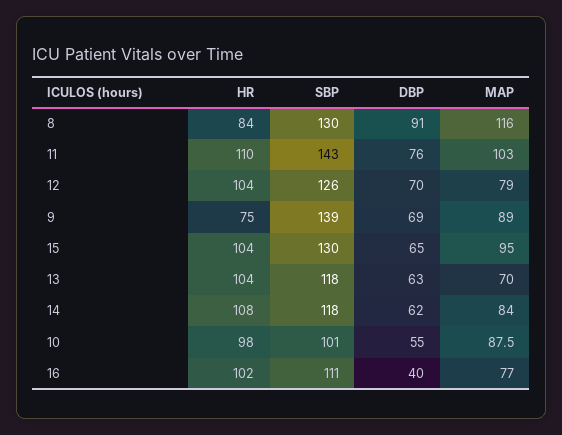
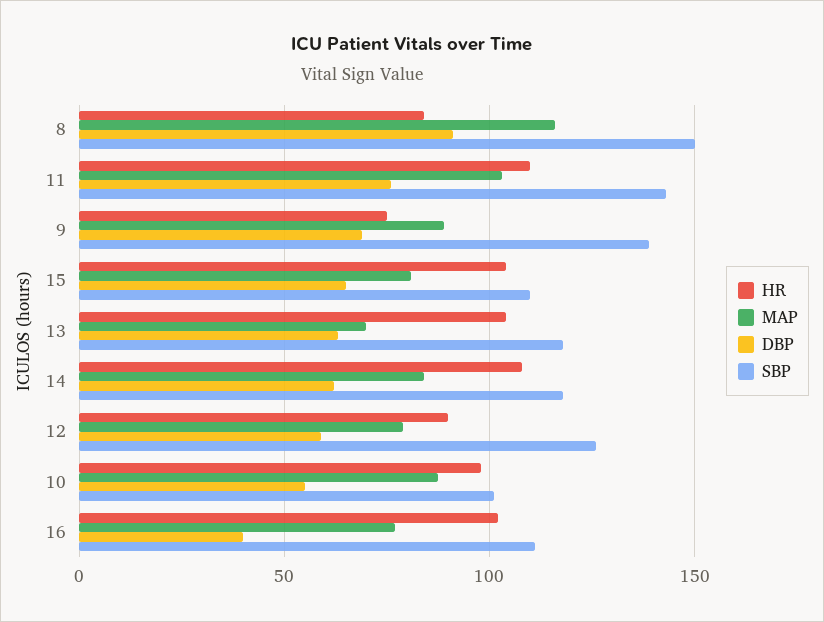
  {
    "HR": {
      "8": 84,
      "11": 110,
-     "12": 104,
+     "12": 90,
      "9": 75,
      "15": 104,
      "13": 104,
      "14": 108,
      "10": 98,
      "16": 102
    },
    "SBP": {
-     "8": 130,
+     "8": 150,
      "11": 143,
      "12": 126,
      "9": 139,
-     "15": 130,
+     "15": 110,
      "13": 118,
      "14": 118,
      "10": 101,
      "16": 111
    },
    "DBP": {
      "8": 91,
      "11": 76,
-     "12": 70,
+     "12": 60,
      "9": 69,
      "15": 65,
      "13": 63,
      "14": 62,
      "10": 55,
      "16": 40
    },
    "MAP": {
      "8": 116,
      "11": 103,
      "12": 79,
      "9": 89,
-     "15": 95,
+     "15": 80,
      "13": 70,
      "14": 84,
      "10": 87.5,
      "16": 77
    }
  }

